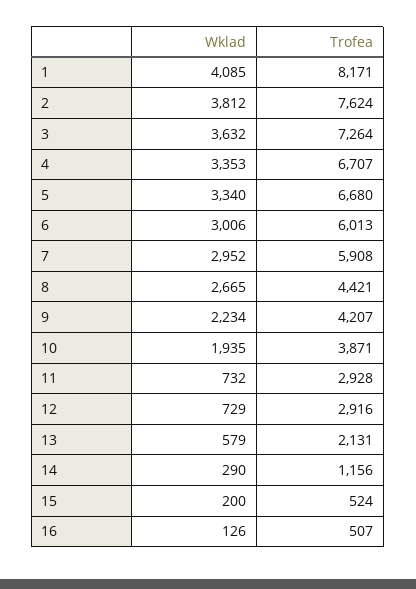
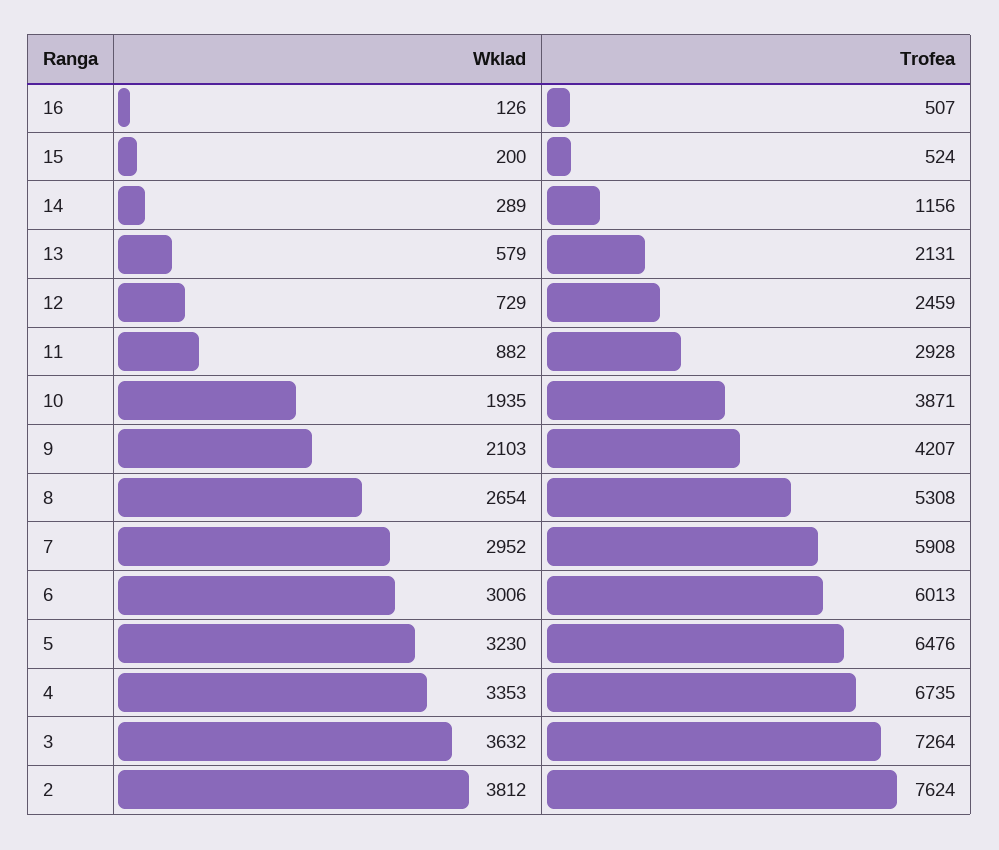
  {
    "Wklad": {
-     "1": 4085,
      "2": 3812,
      "3": 3632,
      "4": 3353,
-     "5": 3340,
+     "5": 3230,
      "6": 3006,
      "7": 2952,
-     "8": 2665,
+     "8": 2654,
-     "9": 2234,
+     "9": 2103,
      "10": 1935,
-     "11": 732,
+     "11": 882,
      "12": 729,
      "13": 579,
-     "14": 290,
+     "14": 289,
      "15": 200,
      "16": 126
    },
    "Trofea": {
-     "1": 8171,
      "2": 7624,
      "3": 7264,
-     "4": 6707,
+     "4": 6735,
-     "5": 6680,
+     "5": 6476,
      "6": 6013,
      "7": 5908,
-     "8": 4421,
+     "8": 5308,
      "9": 4207,
      "10": 3871,
      "11": 2928,
-     "12": 2916,
+     "12": 2459,
      "13": 2131,
      "14": 1156,
      "15": 524,
      "16": 507
    }
  }

